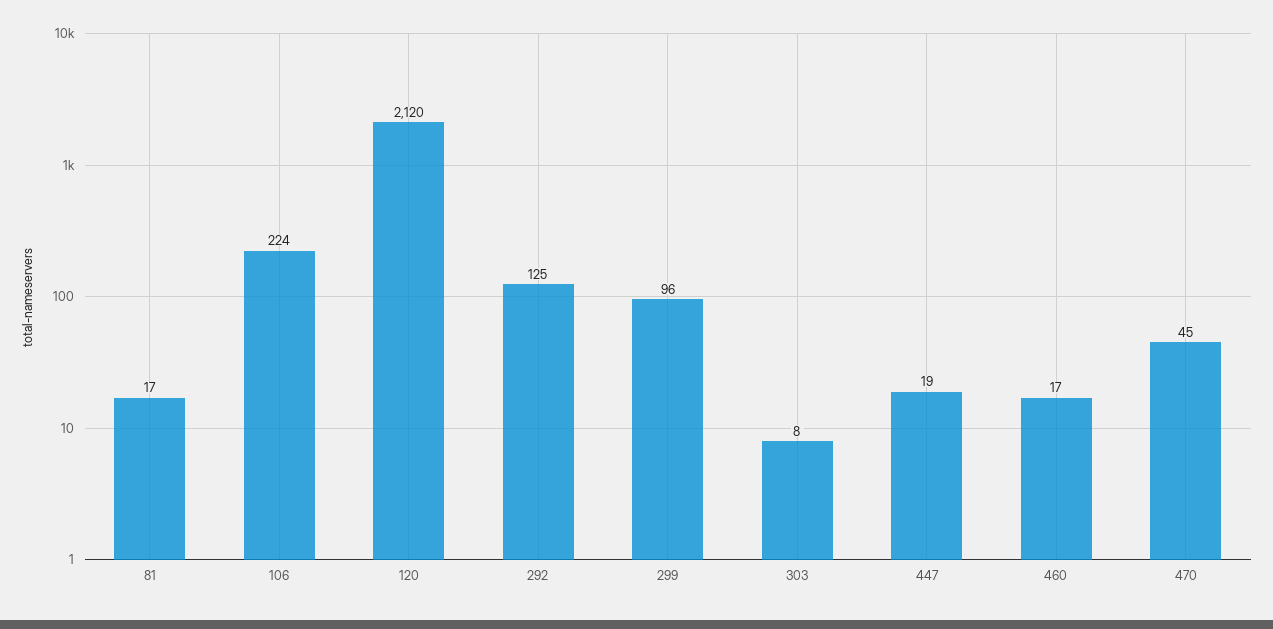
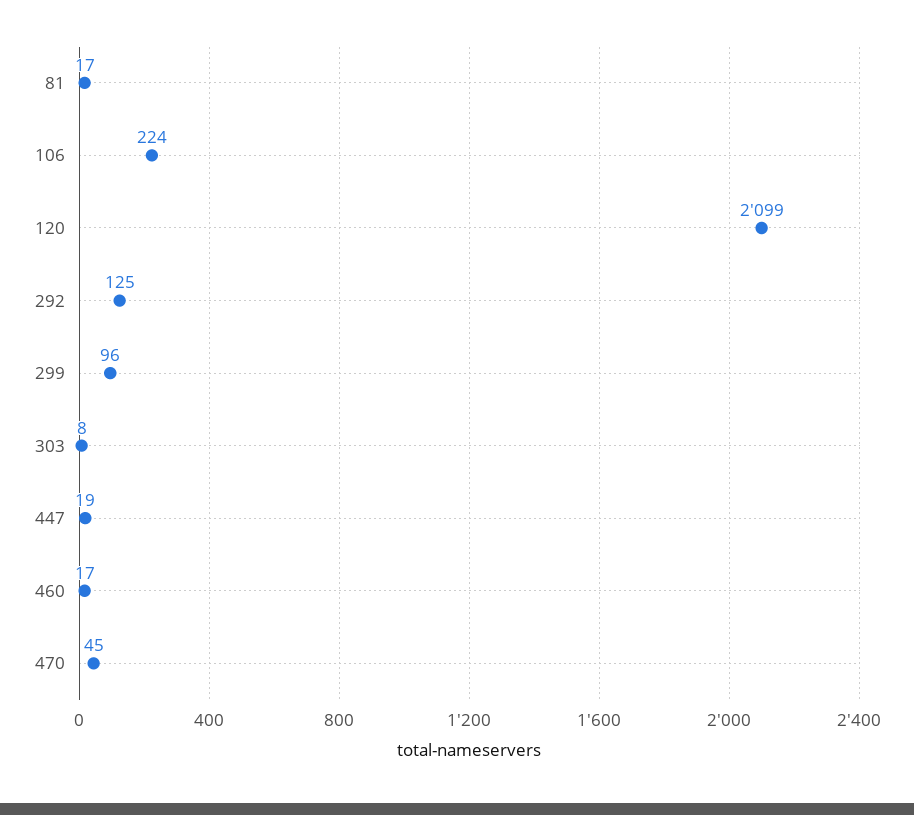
  {
    "81": 17,
    "106": 224,
-   "120": 2120,
+   "120": 2099,
    "292": 125,
    "299": 96,
    "303": 8,
    "447": 19,
    "460": 17,
    "470": 45
  }

